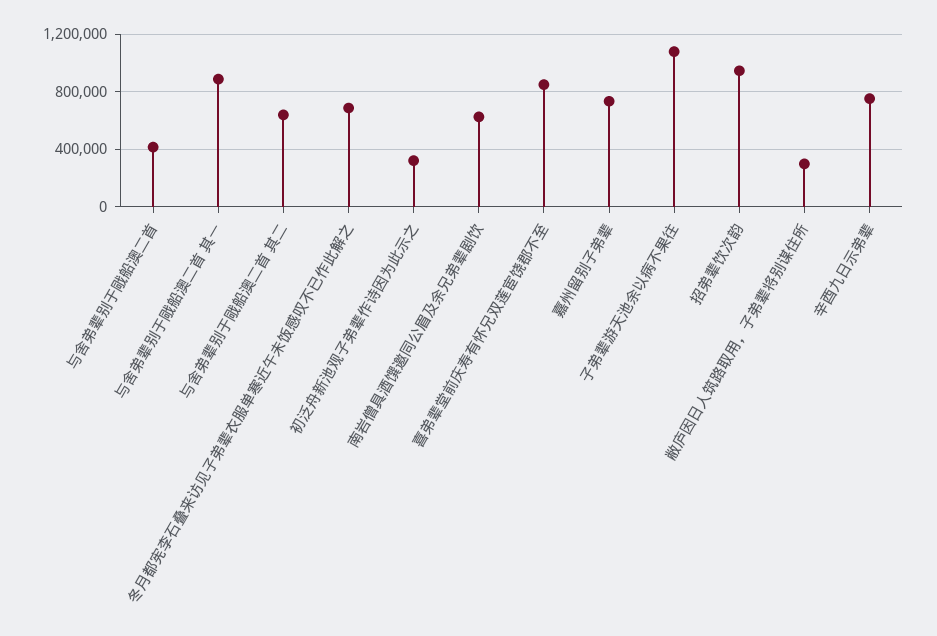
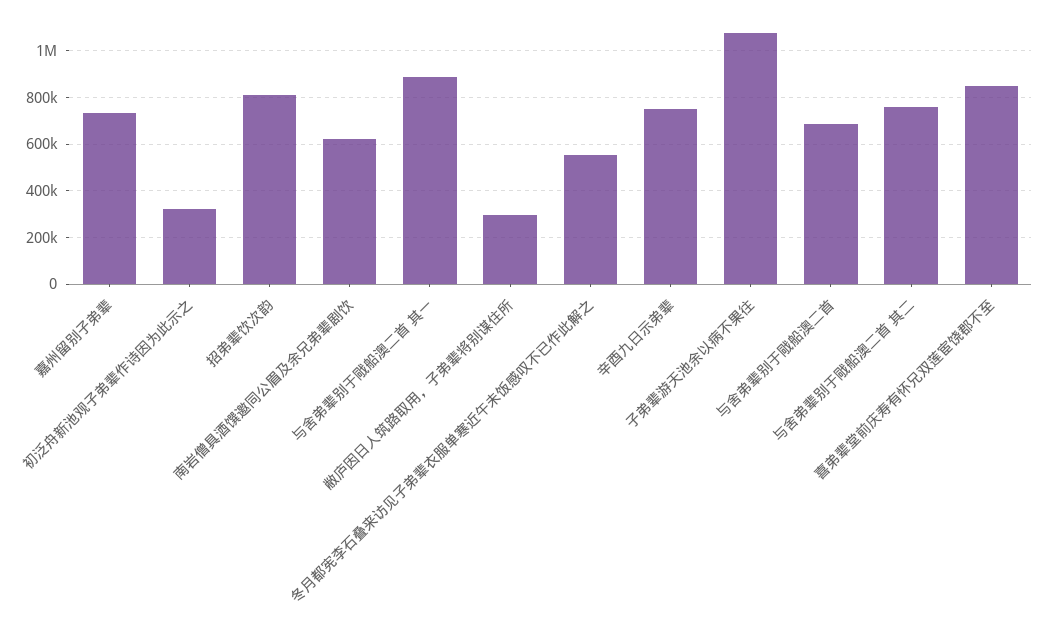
  {
-   "与舍弟辈别于戙船澳二首": 400000,
+   "与舍弟辈别于戙船澳二首": 700000,
    "与舍弟辈别于戙船澳二首 其一": 900000,
-   "与舍弟辈别于戙船澳二首 其二": 650000,
+   "与舍弟辈别于戙船澳二首 其二": 750000,
-   "冬月都宪李石叠来访见子弟辈衣服单寒近午未饭感叹不已作此解之": 700000,
+   "冬月都宪李石叠来访见子弟辈衣服单寒近午未饭感叹不已作此解之": 550000,
    "初泛舟新池观子弟辈作诗因为此示之": 300000,
    "南岩僧具酒馔邀同公眉及余兄弟辈剧饮": 600000,
    "喜弟辈堂前庆寿有怀兄双莲宦饶郡不至": 850000,
    "嘉州留别子弟辈": 750000,
    "子弟辈游天池余以病不果往": 1100000,
-   "招弟辈饮次韵": 950000,
+   "招弟辈饮次韵": 800000,
    "敝庐因日人筑路取用，子弟辈将别谋住所": 300000,
    "辛酉九日示弟辈": 750000
  }

